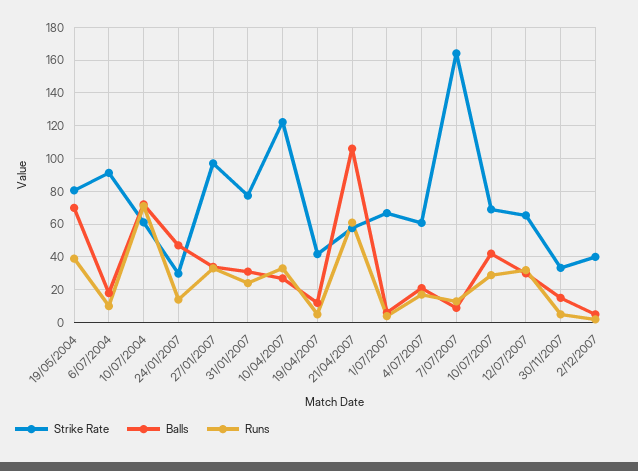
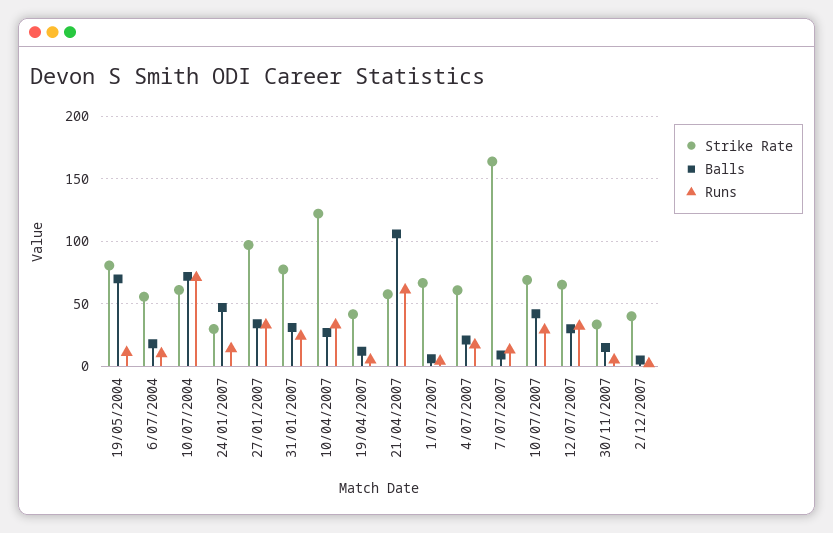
  {
    "Strike Rate": {
      "19/05/2004": 80,
-     "6/07/2004": 90,
+     "6/07/2004": 55,
      "10/07/2004": 60,
      "24/01/2007": 30,
      "27/01/2007": 95,
      "31/01/2007": 75,
      "10/04/2007": 120,
      "19/04/2007": 40,
      "21/04/2007": 60,
      "1/07/2007": 65,
      "4/07/2007": 60,
      "7/07/2007": 165,
      "10/07/2007": 70,
      "12/07/2007": 65,
      "30/11/2007": 35,
      "2/12/2007": 40
    },
    "Balls": {
      "19/05/2004": 70,
      "6/07/2004": 20,
      "10/07/2004": 70,
      "24/01/2007": 45,
      "27/01/2007": 35,
      "31/01/2007": 30,
      "10/04/2007": 25,
      "19/04/2007": 10,
      "21/04/2007": 105,
      "1/07/2007": 5,
      "4/07/2007": 20,
      "7/07/2007": 10,
      "10/07/2007": 40,
      "12/07/2007": 30,
      "30/11/2007": 15,
      "2/12/2007": 5
    },
    "Runs": {
-     "19/05/2004": 40,
+     "19/05/2004": 10,
      "6/07/2004": 10,
      "10/07/2004": 70,
      "24/01/2007": 15,
      "27/01/2007": 35,
      "31/01/2007": 25,
      "10/04/2007": 35,
      "19/04/2007": 5,
      "21/04/2007": 60,
      "1/07/2007": 5,
      "4/07/2007": 15,
      "7/07/2007": 15,
      "10/07/2007": 30,
      "12/07/2007": 30,
      "30/11/2007": 5,
      "2/12/2007": 0
    }
  }

